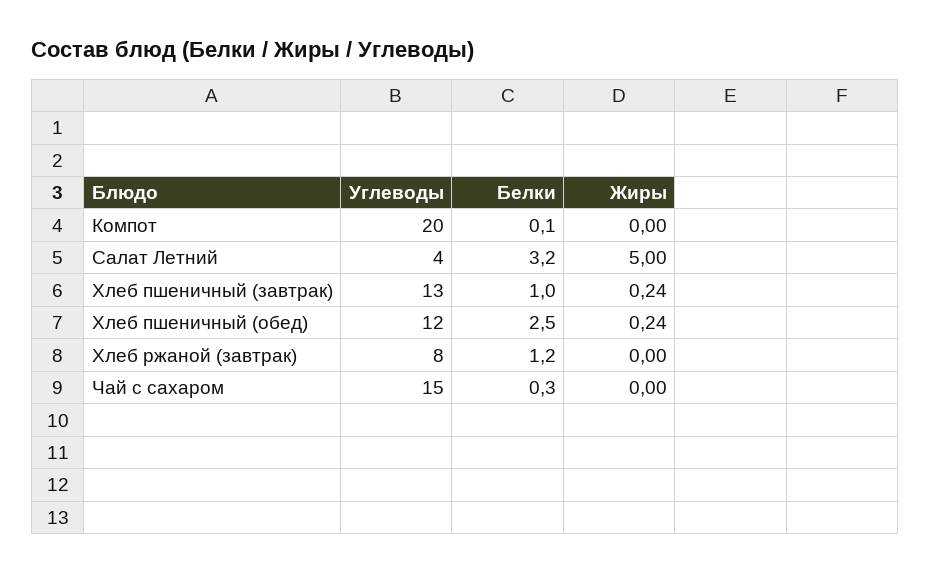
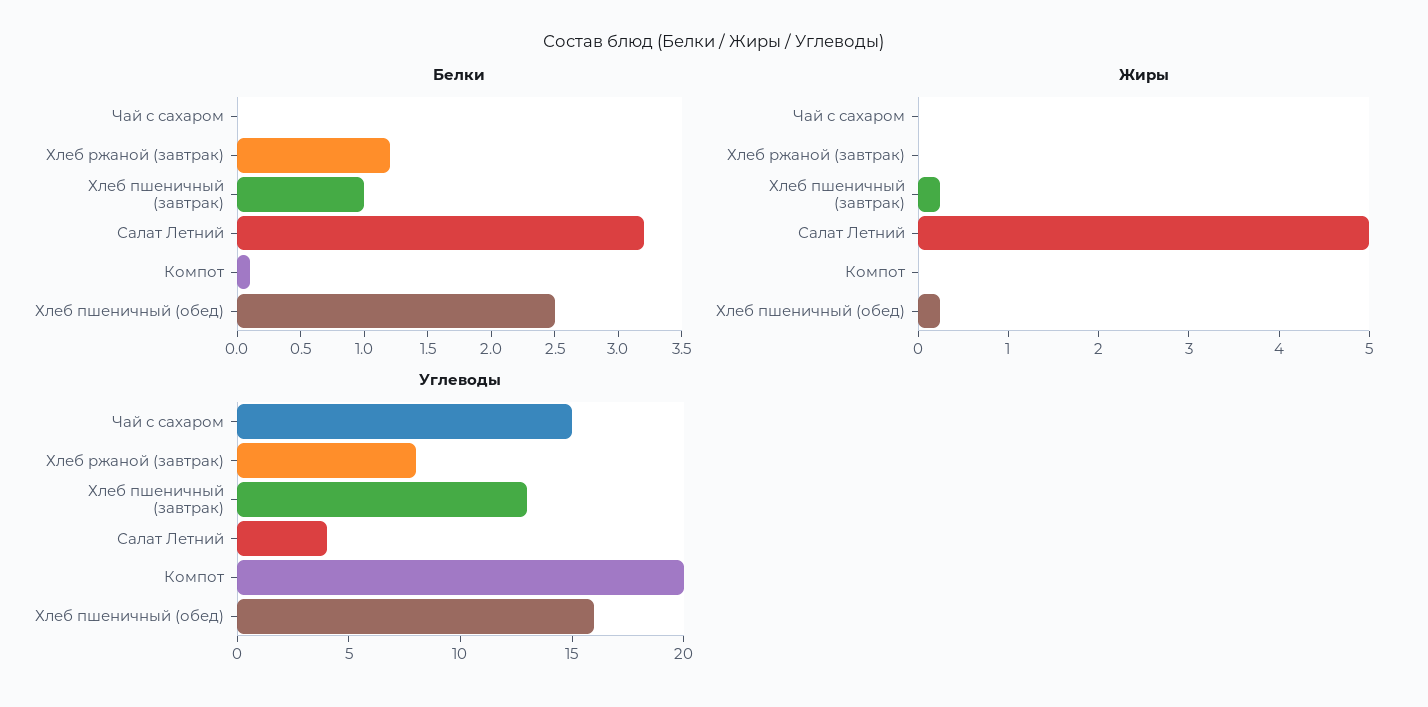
  {
    "Углеводы": {
      "Компот": 20,
      "Салат Летний": 4,
      "Хлеб пшеничный (завтрак)": 13,
-     "Хлеб пшеничный (обед)": 12,
+     "Хлеб пшеничный (обед)": 16,
      "Хлеб ржаной (завтрак)": 8,
      "Чай с сахаром": 15
    },
    "Белки": {
      "Компот": 0.1,
      "Салат Летний": 3.2,
      "Хлеб пшеничный (завтрак)": 1,
      "Хлеб пшеничный (обед)": 2.5,
      "Хлеб ржаной (завтрак)": 1.2,
-     "Чай с сахаром": 0.3
+     "Чай с сахаром": 0
    },
    "Жиры": {
      "Компот": 0,
      "Салат Летний": 5,
      "Хлеб пшеничный (завтрак)": 0.24,
      "Хлеб пшеничный (обед)": 0.24,
      "Хлеб ржаной (завтрак)": 0,
      "Чай с сахаром": 0
    }
  }

